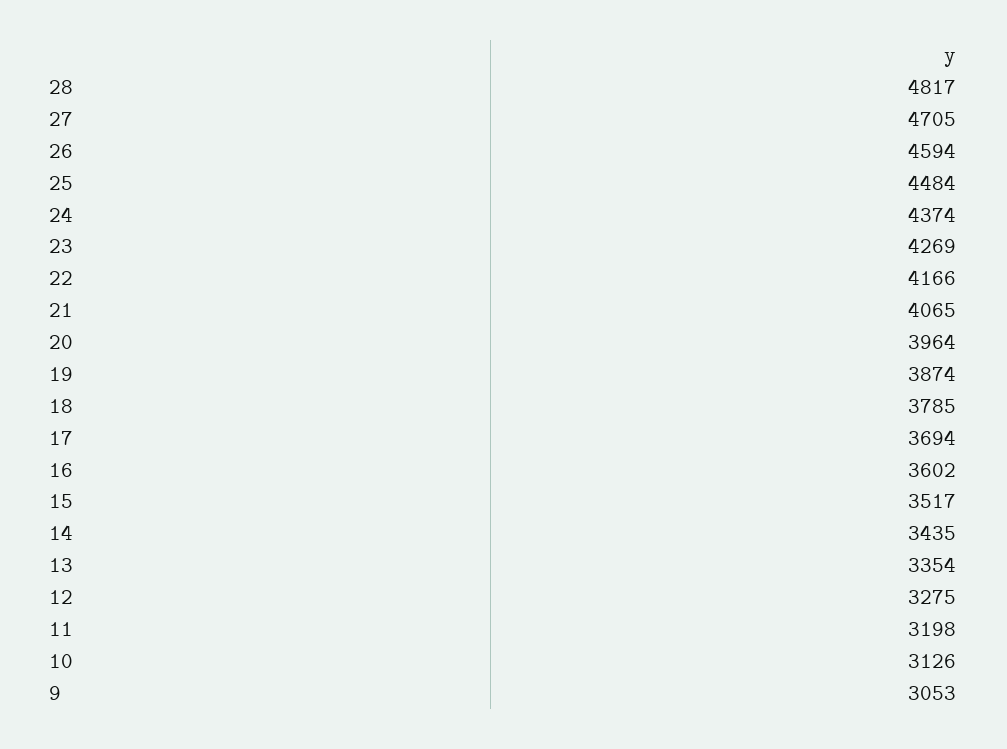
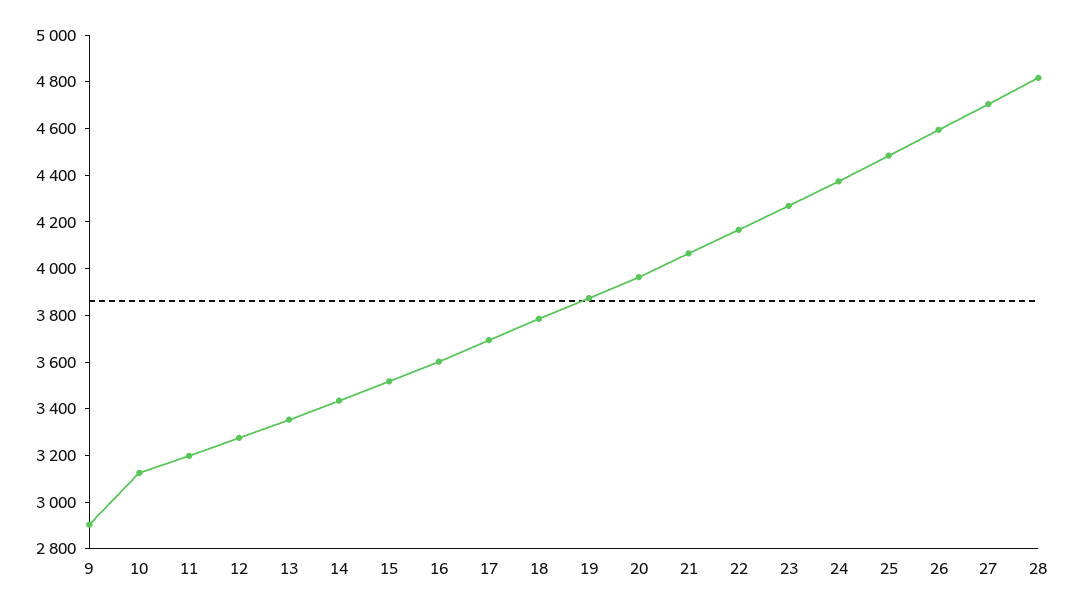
  {
    "28": 4817,
    "27": 4705,
    "26": 4594,
    "25": 4484,
    "24": 4374,
    "23": 4269,
    "22": 4166,
    "21": 4065,
    "20": 3964,
    "19": 3874,
    "18": 3785,
    "17": 3694,
    "16": 3602,
    "15": 3517,
    "14": 3435,
    "13": 3354,
    "12": 3275,
    "11": 3198,
    "10": 3126,
-   "9": 3053
+   "9": 2900
  }

